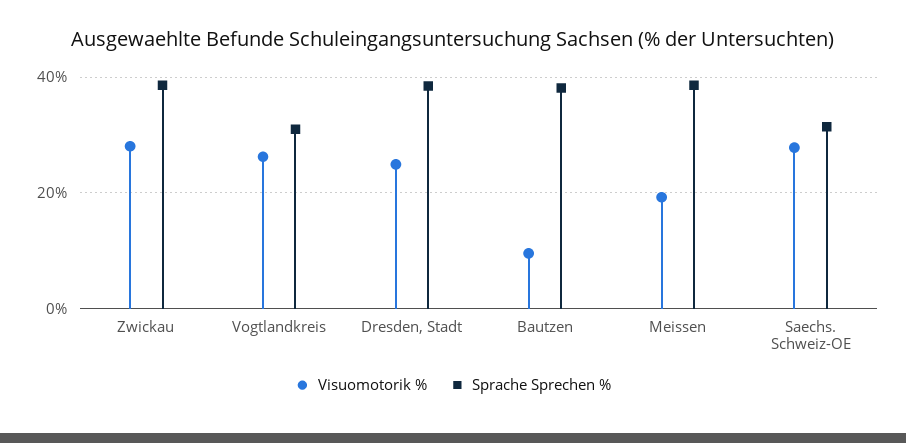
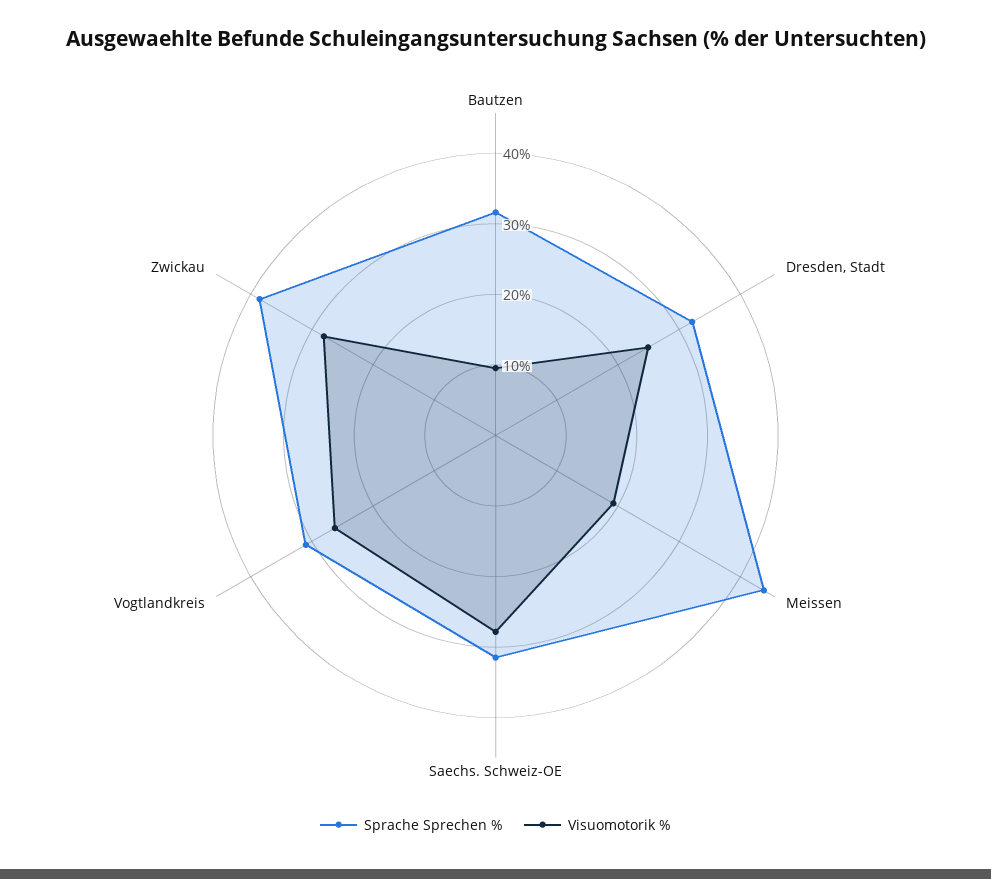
  {
    "Visuomotorik %": {
      "Zwickau": 28,
      "Vogtlandkreis": 26,
      "Dresden, Stadt": 24,
      "Bautzen": 10,
      "Meissen": 20,
      "Saechs. Schweiz-OE": 28
    },
    "Sprache Sprechen %": {
      "Zwickau": 38,
      "Vogtlandkreis": 32,
-     "Dresden, Stadt": 38,
+     "Dresden, Stadt": 32,
-     "Bautzen": 38,
+     "Bautzen": 32,
-     "Meissen": 38,
+     "Meissen": 44,
      "Saechs. Schweiz-OE": 32
    }
  }

